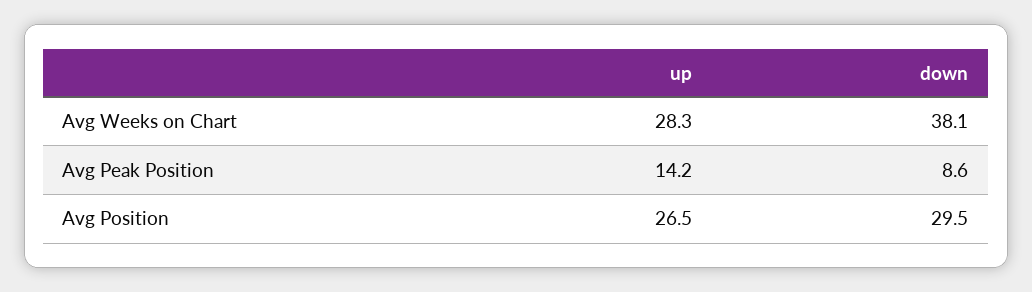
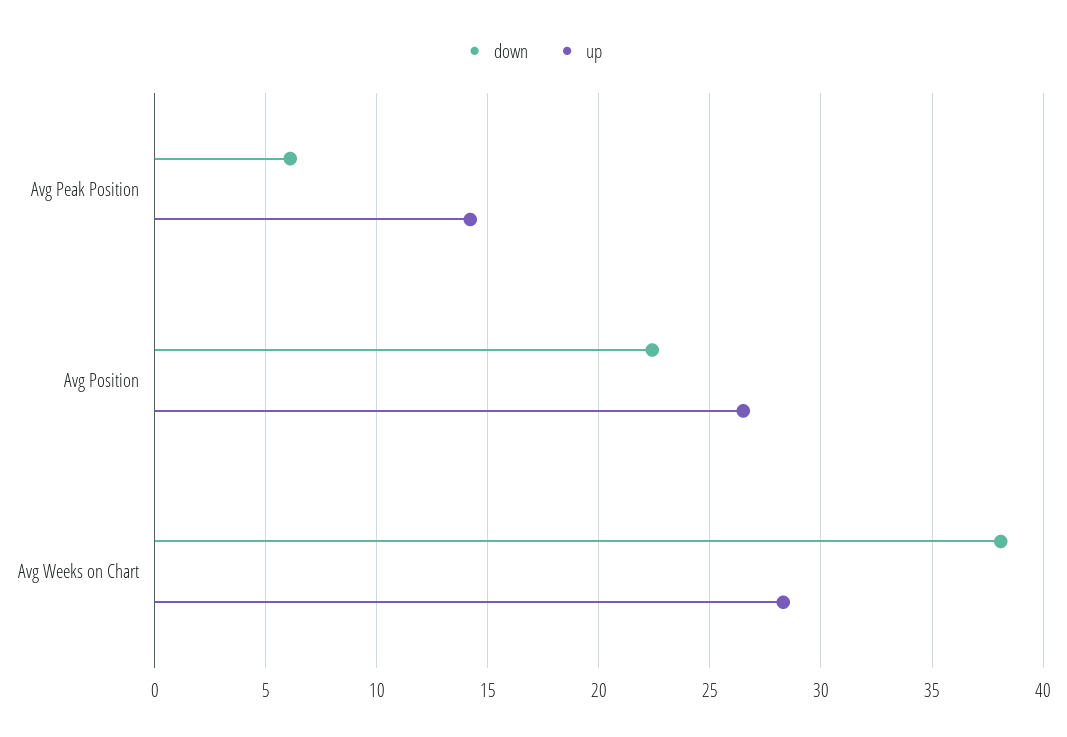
  {
    "up": {
      "Avg Weeks on Chart": 28.3,
      "Avg Peak Position": 14.2,
      "Avg Position": 26.5
    },
    "down": {
      "Avg Weeks on Chart": 38.1,
-     "Avg Peak Position": 8.6,
+     "Avg Peak Position": 6,
-     "Avg Position": 29.5
+     "Avg Position": 22.5
    }
  }

